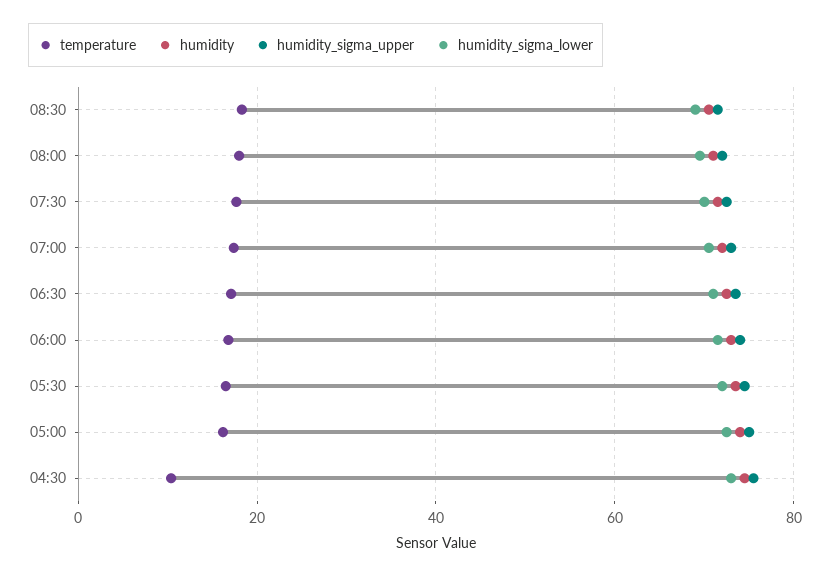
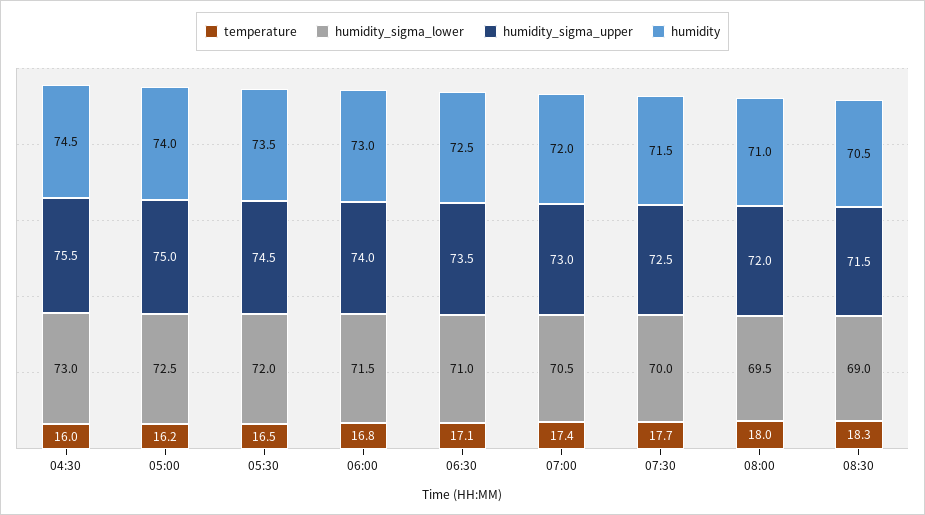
  {
    "temperature": {
      "08:30": 18.3,
      "08:00": 18,
      "07:30": 17.7,
      "07:00": 17.4,
      "06:30": 17.1,
      "06:00": 16.8,
      "05:30": 16.5,
      "05:00": 16.2,
-     "04:30": 10
+     "04:30": 16
    },
    "humidity": {
      "08:30": 70.5,
      "08:00": 71,
      "07:30": 71.5,
      "07:00": 72,
      "06:30": 72.5,
      "06:00": 73,
      "05:30": 73.5,
      "05:00": 74,
      "04:30": 74.5
    },
    "humidity_sigma_upper": {
      "08:30": 71.5,
      "08:00": 72,
      "07:30": 72.5,
      "07:00": 73,
      "06:30": 73.5,
      "06:00": 74,
      "05:30": 74.5,
      "05:00": 75,
      "04:30": 75.5
    },
    "humidity_sigma_lower": {
      "08:30": 69,
      "08:00": 69.5,
      "07:30": 70,
      "07:00": 70.5,
      "06:30": 71,
      "06:00": 71.5,
      "05:30": 72,
      "05:00": 72.5,
      "04:30": 73
    }
  }

